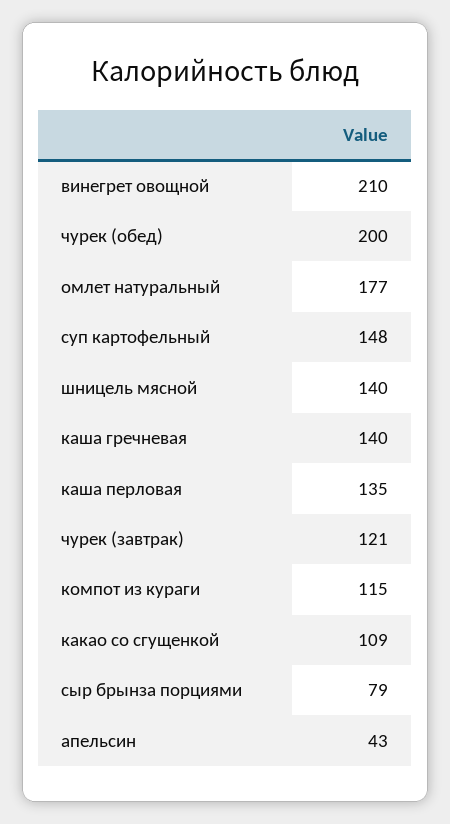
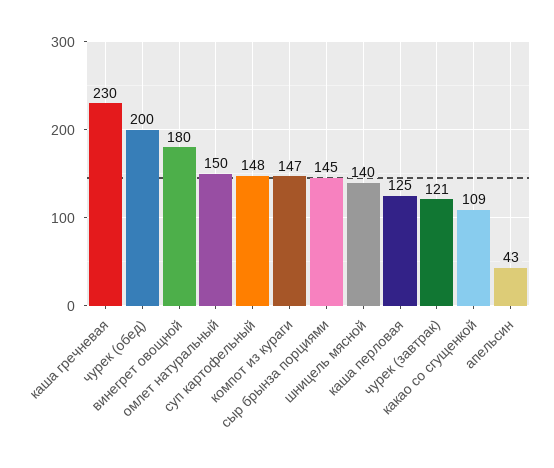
  {
-   "винегрет овощной": 210,
+   "винегрет овощной": 180,
    "чурек (обед)": 200,
-   "омлет натуральный": 177,
+   "омлет натуральный": 150,
    "суп картофельный": 148,
    "шницель мясной": 140,
-   "каша гречневая": 140,
+   "каша гречневая": 230,
-   "каша перловая": 135,
+   "каша перловая": 125,
    "чурек (завтрак)": 121,
-   "компот из кураги": 115,
+   "компот из кураги": 147,
    "какао со сгущенкой": 109,
-   "сыр брынза порциями": 79,
+   "сыр брынза порциями": 145,
    "апельсин": 43
  }

